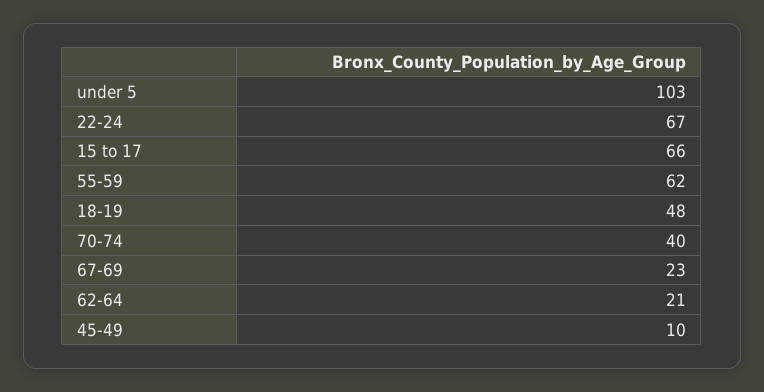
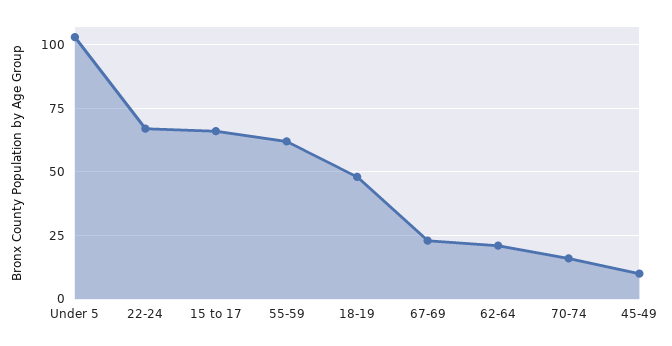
  {
    "under 5": 103,
    "22-24": 67,
    "15 to 17": 66,
    "55-59": 62,
    "18-19": 48,
-   "70-74": 40,
+   "70-74": 15,
    "67-69": 23,
    "62-64": 21,
    "45-49": 10
  }

